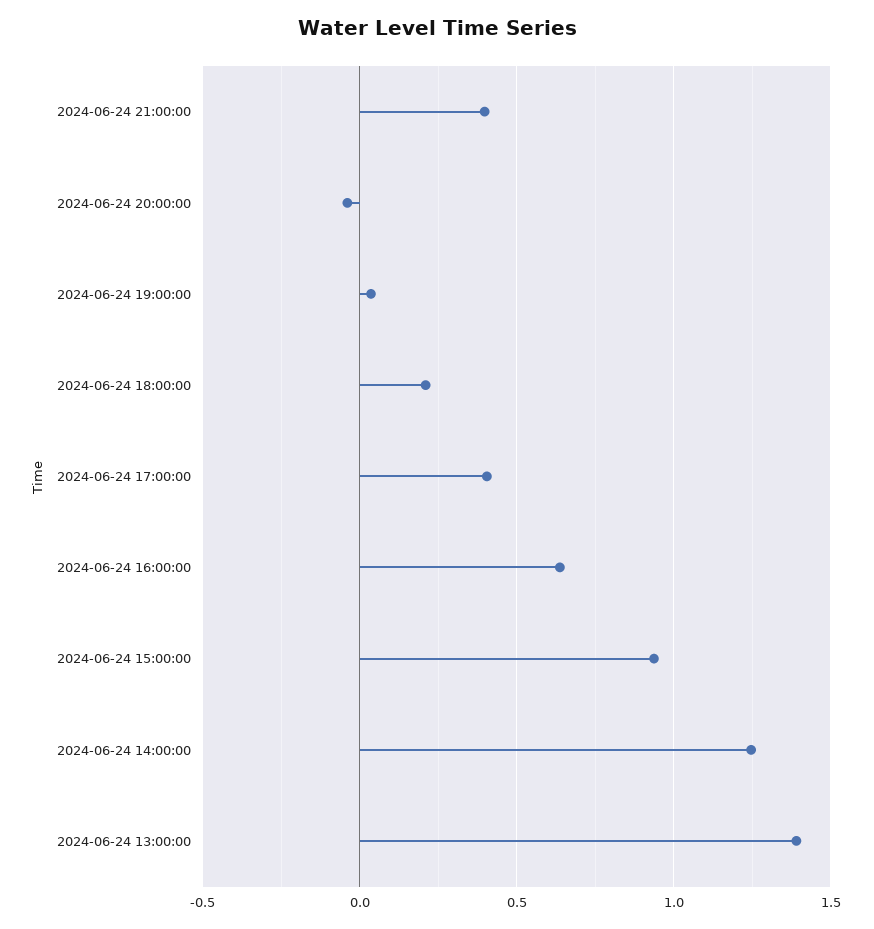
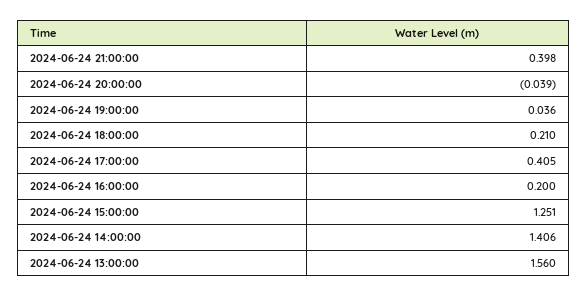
  {
    "2024-06-24 21:00:00": 0.398,
    "2024-06-24 20:00:00": -0.039,
    "2024-06-24 19:00:00": 0.036,
    "2024-06-24 18:00:00": 0.21,
    "2024-06-24 17:00:00": 0.405,
-   "2024-06-24 16:00:00": 0.65,
+   "2024-06-24 16:00:00": 0.2,
-   "2024-06-24 15:00:00": 0.95,
+   "2024-06-24 15:00:00": 1.251,
-   "2024-06-24 14:00:00": 1.25,
+   "2024-06-24 14:00:00": 1.406,
-   "2024-06-24 13:00:00": 1.4
+   "2024-06-24 13:00:00": 1.56
  }

